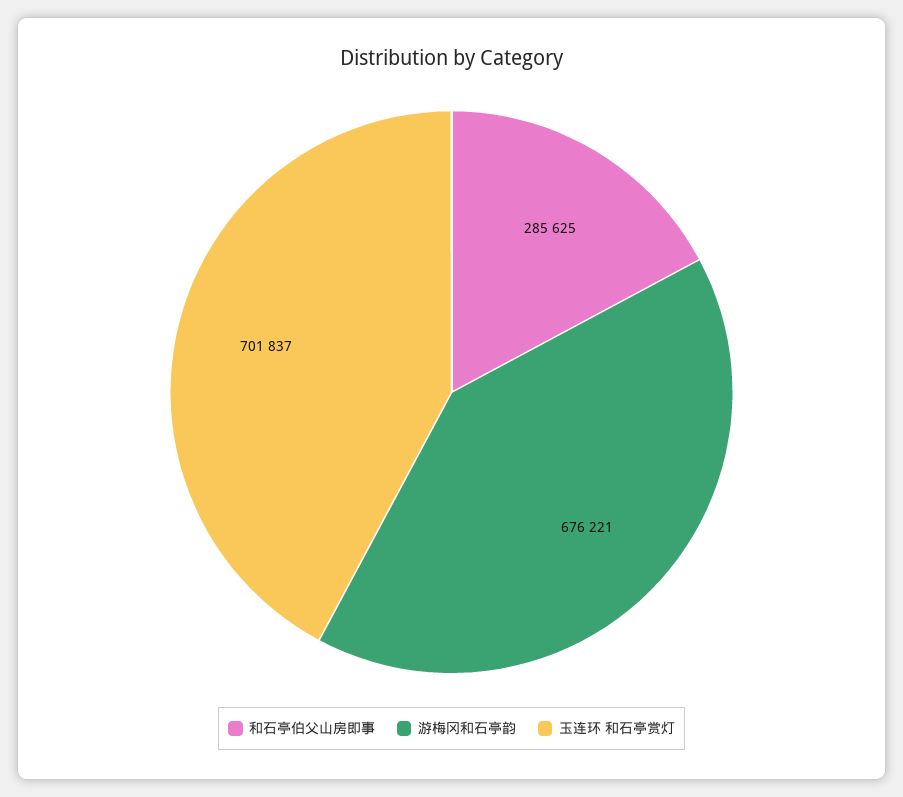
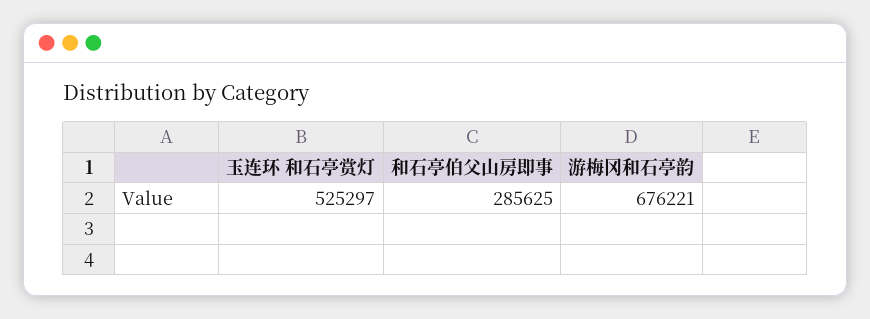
  {
    "和石亭伯父山房即事": 285625,
    "游梅冈和石亭韵": 676221,
-   "玉连环 和石亭赏灯": 701837
+   "玉连环 和石亭赏灯": 525297
  }

